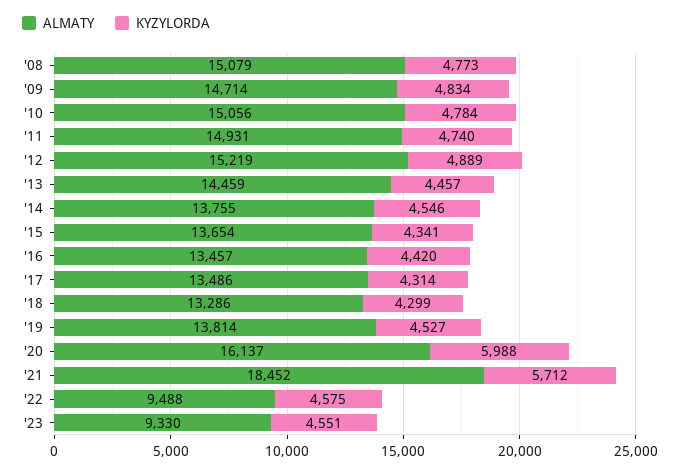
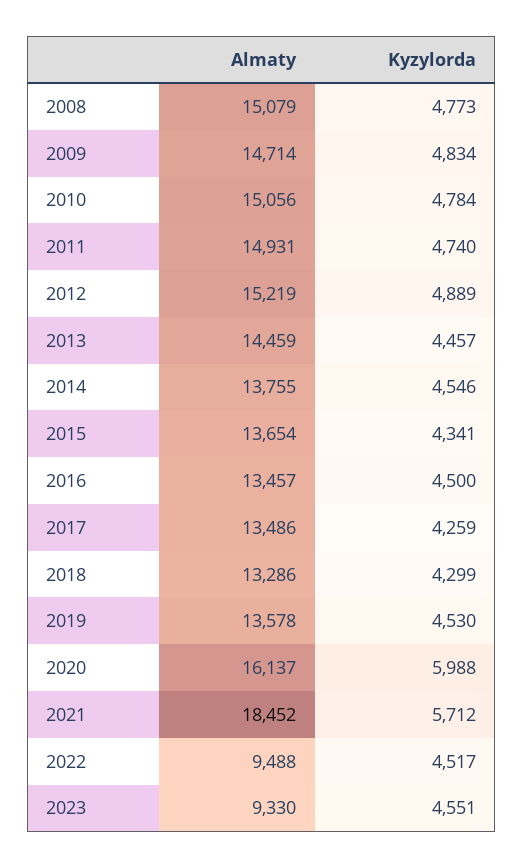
  {
    "ALMATY": {
      "'08": 15079,
      "'09": 14714,
      "'10": 15056,
      "'11": 14931,
      "'12": 15219,
      "'13": 14459,
      "'14": 13755,
      "'15": 13654,
      "'16": 13457,
      "'17": 13486,
      "'18": 13286,
-     "'19": 13814,
+     "'19": 13578,
      "'20": 16137,
      "'21": 18452,
      "'22": 9488,
      "'23": 9330
    },
    "KYZYLORDA": {
      "'08": 4773,
      "'09": 4834,
      "'10": 4784,
      "'11": 4740,
      "'12": 4889,
      "'13": 4457,
      "'14": 4546,
      "'15": 4341,
-     "'16": 4420,
+     "'16": 4500,
-     "'17": 4314,
+     "'17": 4259,
      "'18": 4299,
-     "'19": 4527,
+     "'19": 4530,
      "'20": 5988,
      "'21": 5712,
-     "'22": 4575,
+     "'22": 4517,
      "'23": 4551
    }
  }

